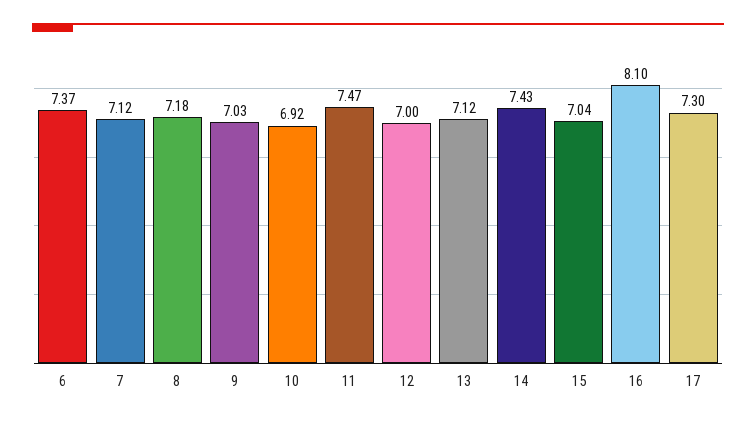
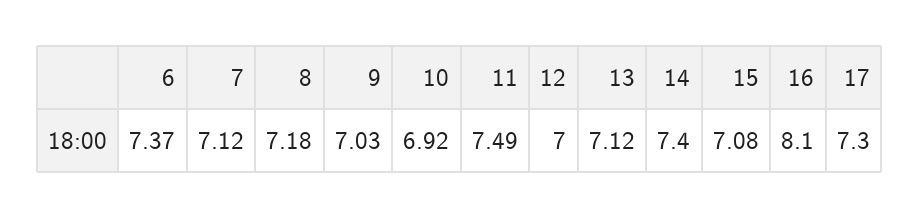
  {
    "6": 7.37,
    "7": 7.12,
    "8": 7.18,
    "9": 7.03,
    "10": 6.92,
-   "11": 7.47,
+   "11": 7.49,
    "12": 7,
    "13": 7.12,
-   "14": 7.43,
+   "14": 7.4,
-   "15": 7.04,
+   "15": 7.08,
    "16": 8.1,
    "17": 7.3
  }

